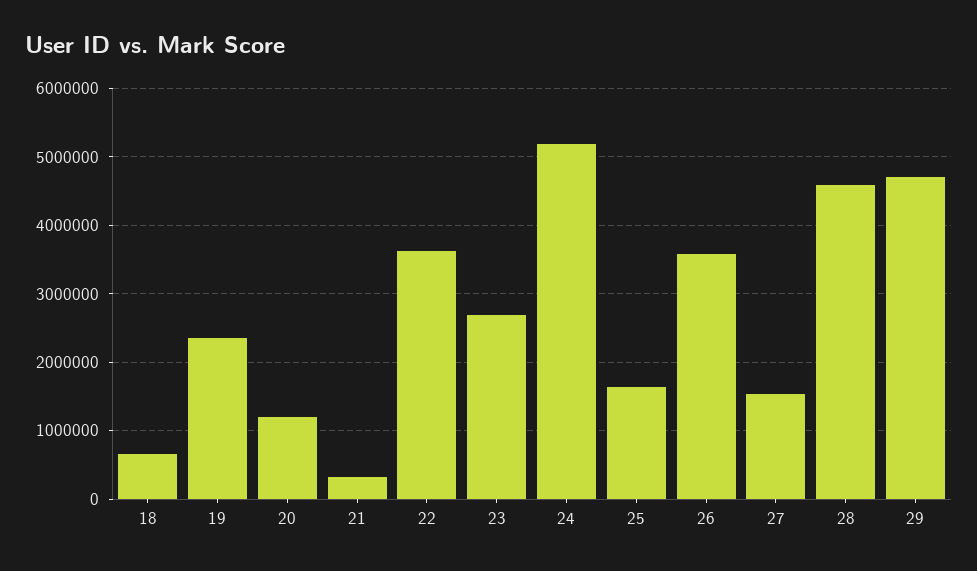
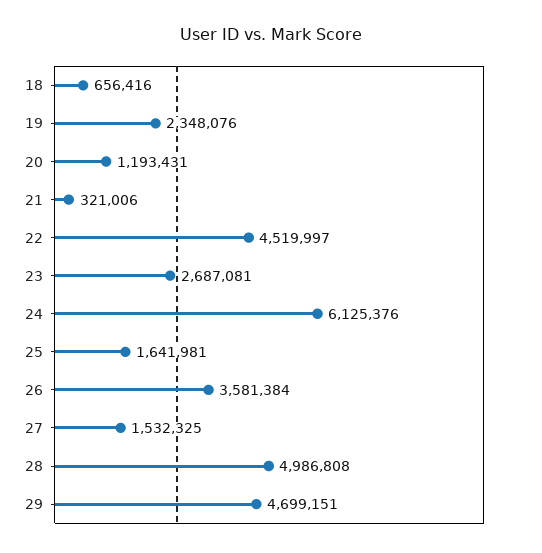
  {
    "18": 656416,
    "19": 2348076,
    "20": 1193431,
    "21": 321006,
-   "22": 3600000,
+   "22": 4519997,
    "23": 2687081,
-   "24": 5200000,
+   "24": 6125376,
    "25": 1641981,
    "26": 3581384,
    "27": 1532325,
-   "28": 4600000,
+   "28": 4986808,
    "29": 4699151
  }

